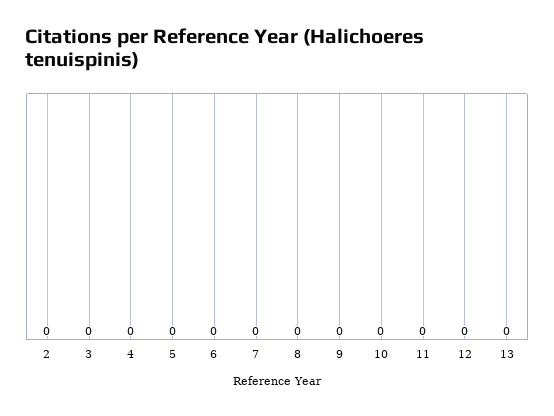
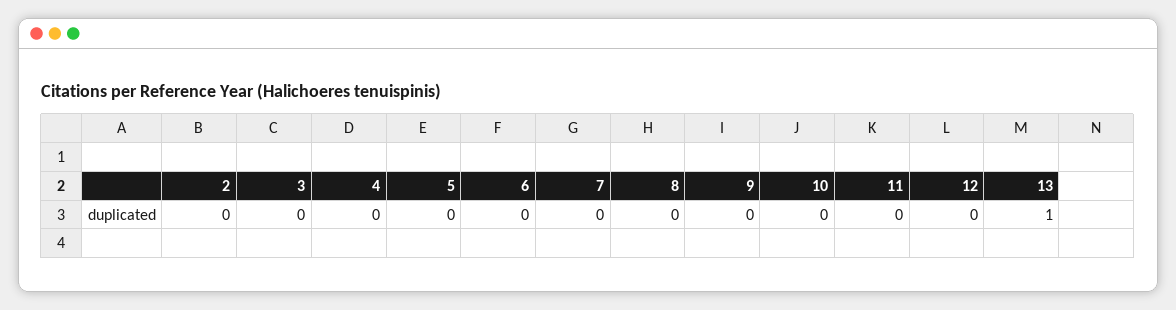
  {
    "2": 0,
    "3": 0,
    "4": 0,
    "5": 0,
    "6": 0,
    "7": 0,
    "8": 0,
    "9": 0,
    "10": 0,
    "11": 0,
    "12": 0,
-   "13": 0
+   "13": 1
  }

